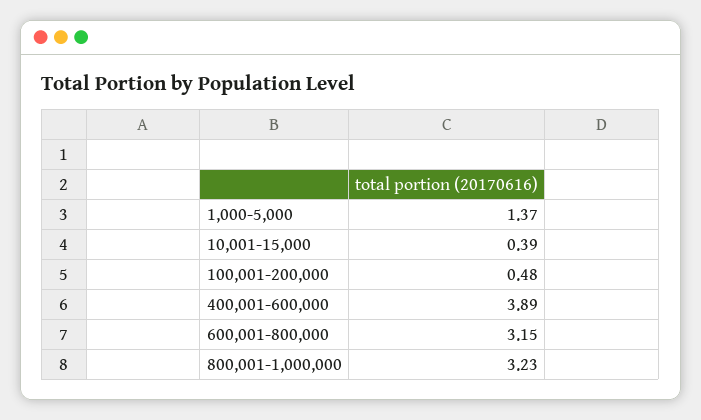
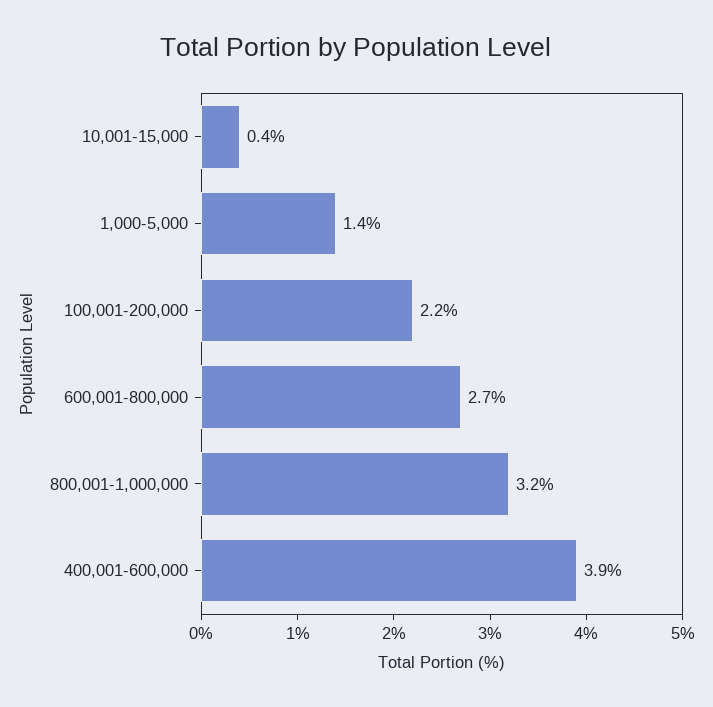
  {
    "1,000-5,000": 1.37,
    "10,001-15,000": 0.39,
-   "100,001-200,000": 0.48,
+   "100,001-200,000": 2.2,
    "400,001-600,000": 3.89,
-   "600,001-800,000": 3.15,
+   "600,001-800,000": 2.7,
    "800,001-1,000,000": 3.23
  }

